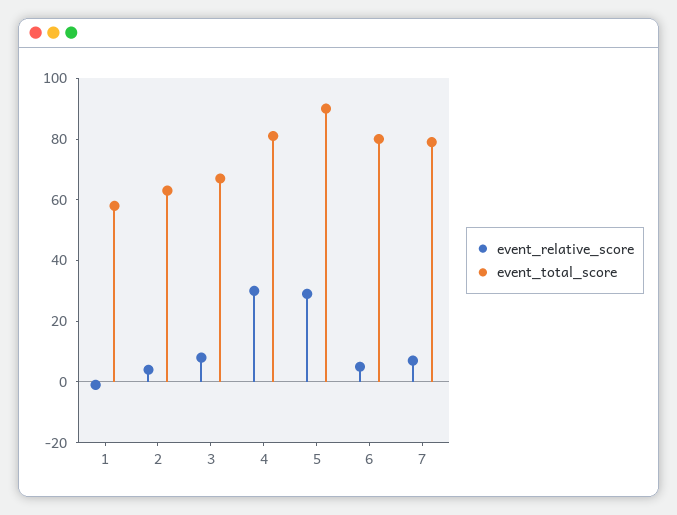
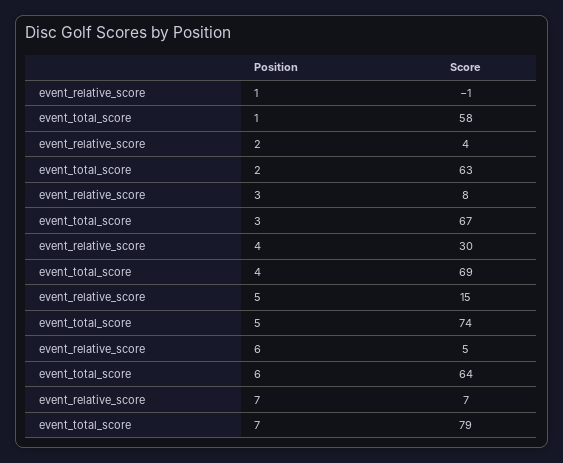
  {
    "event_relative_score": {
      "1": -1,
      "2": 4,
      "3": 8,
      "4": 30,
-     "5": 30,
+     "5": 15,
      "6": 5,
      "7": 7
    },
    "event_total_score": {
      "1": 58,
      "2": 63,
      "3": 67,
-     "4": 80,
+     "4": 69,
-     "5": 90,
+     "5": 74,
-     "6": 80,
+     "6": 64,
      "7": 79
    }
  }

